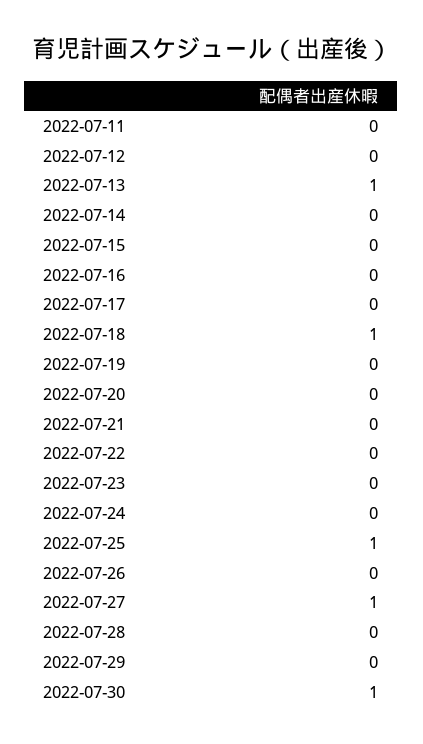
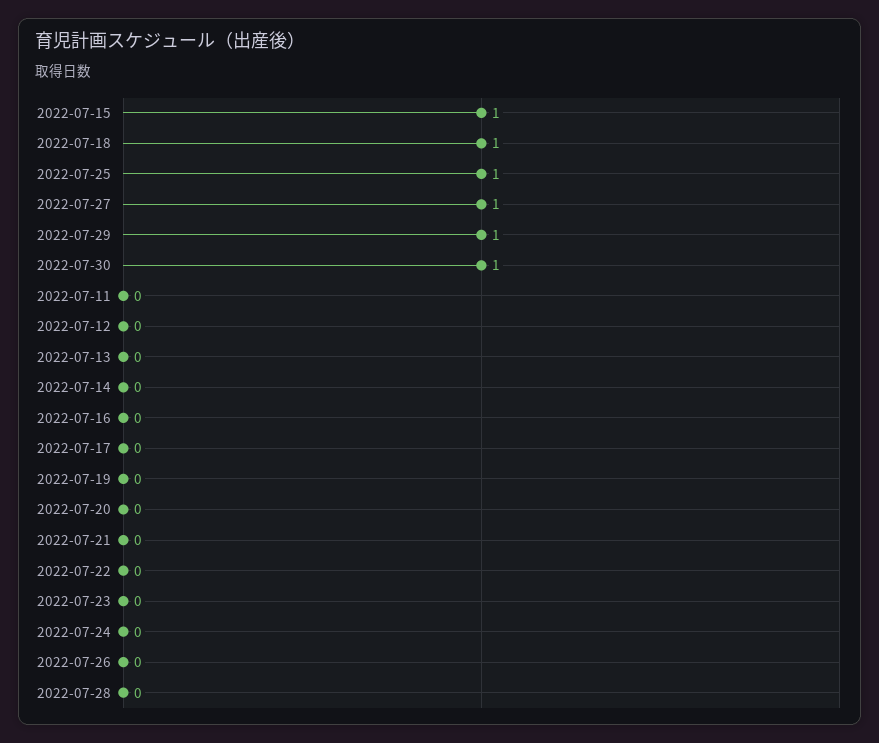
  {
    "2022-07-11": 0,
    "2022-07-12": 0,
-   "2022-07-13": 1,
+   "2022-07-13": 0,
    "2022-07-14": 0,
-   "2022-07-15": 0,
+   "2022-07-15": 1,
    "2022-07-16": 0,
    "2022-07-17": 0,
    "2022-07-18": 1,
    "2022-07-19": 0,
    "2022-07-20": 0,
    "2022-07-21": 0,
    "2022-07-22": 0,
    "2022-07-23": 0,
    "2022-07-24": 0,
    "2022-07-25": 1,
    "2022-07-26": 0,
    "2022-07-27": 1,
    "2022-07-28": 0,
-   "2022-07-29": 0,
+   "2022-07-29": 1,
    "2022-07-30": 1
  }

